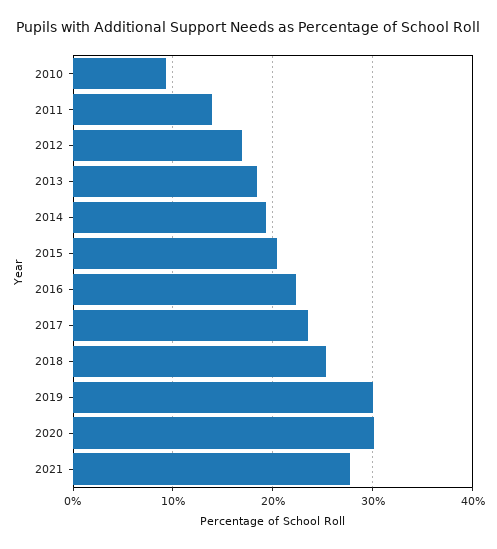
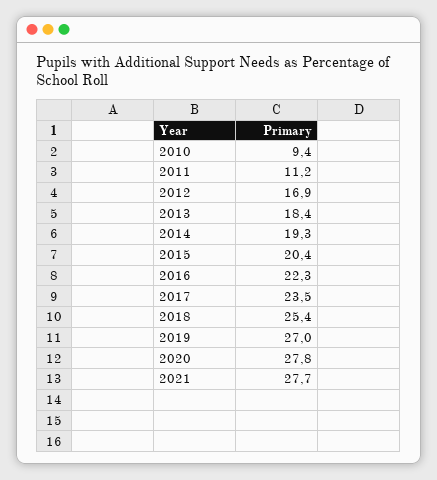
  {
    "2010": 9.4,
-   "2011": 14,
+   "2011": 11.2,
    "2012": 16.9,
    "2013": 18.4,
    "2014": 19.3,
    "2015": 20.4,
    "2016": 22.3,
    "2017": 23.5,
    "2018": 25.4,
-   "2019": 30,
+   "2019": 27,
-   "2020": 30,
+   "2020": 27.8,
    "2021": 27.7
  }

